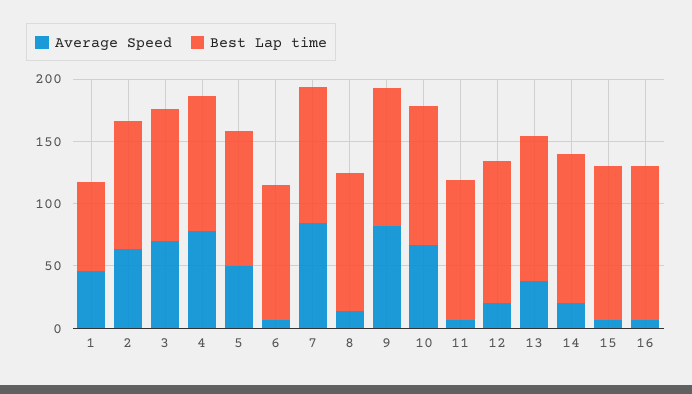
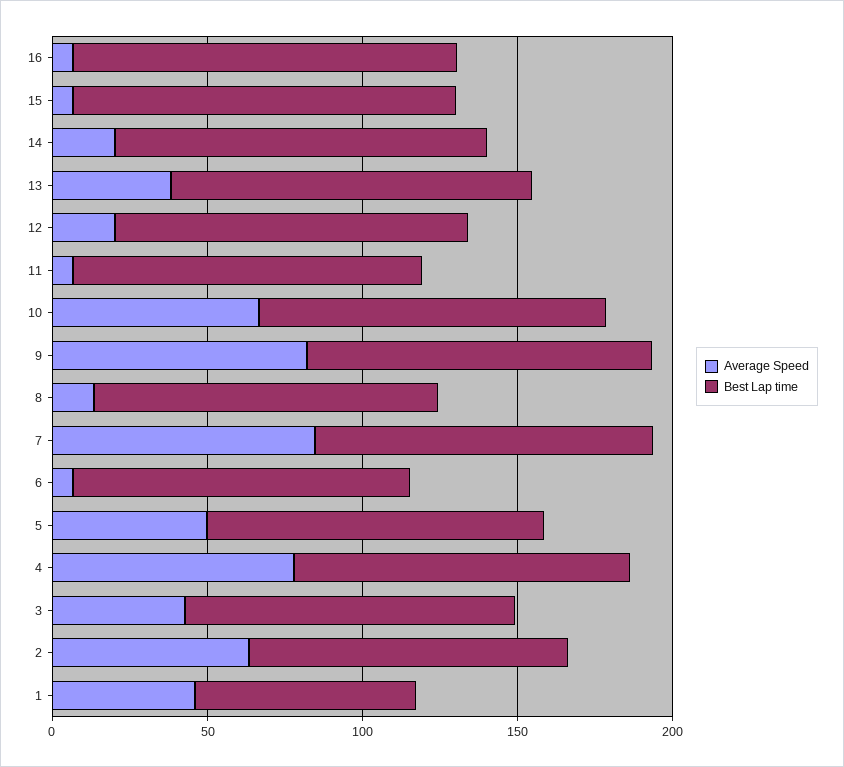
  {
    "Average Speed": {
      "1": 50,
      "2": 60,
-     "3": 70,
+     "3": 40,
      "4": 80,
      "5": 50,
      "6": 10,
      "7": 80,
      "8": 10,
      "9": 80,
      "10": 70,
      "11": 10,
      "12": 20,
      "13": 40,
      "14": 20,
      "15": 10,
      "16": 10
    },
    "Best Lap time": {
      "1": 70,
      "2": 100,
      "3": 110,
      "4": 110,
      "5": 110,
      "6": 110,
      "7": 110,
      "8": 110,
      "9": 110,
      "10": 110,
      "11": 110,
      "12": 110,
      "13": 120,
      "14": 120,
      "15": 120,
      "16": 120
    }
  }

